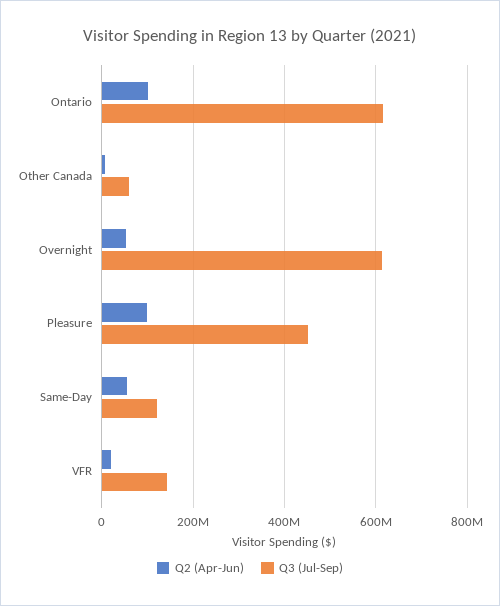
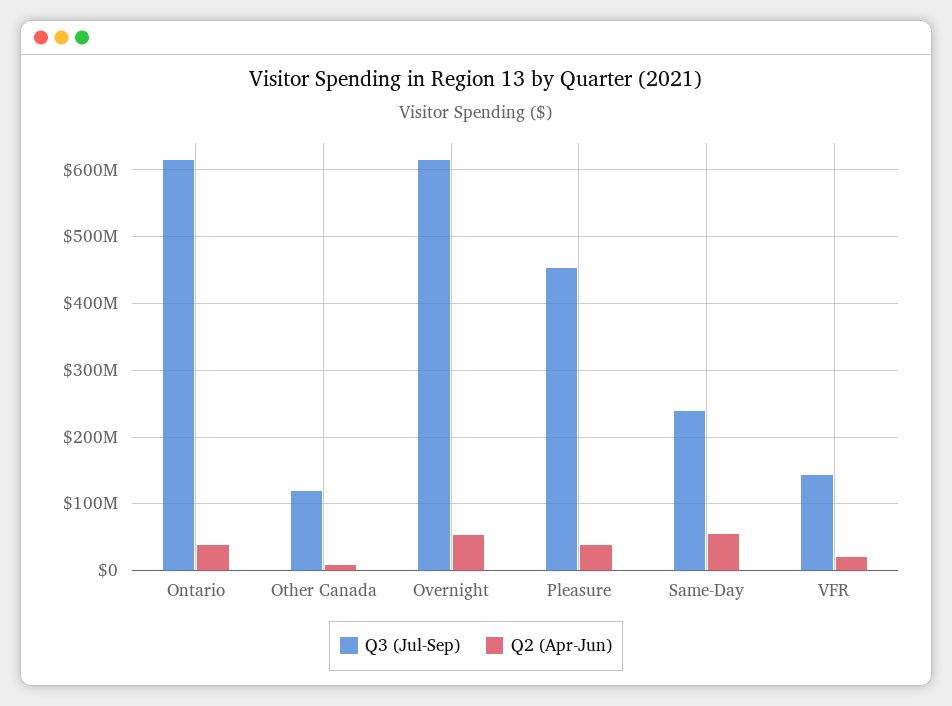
  {
    "Q2 (Apr-Jun)": {
-     "Ontario": 100000000,
+     "Ontario": 40000000,
      "Other Canada": 10000000,
      "Overnight": 50000000,
-     "Pleasure": 100000000,
+     "Pleasure": 40000000,
      "Same-Day": 60000000,
      "VFR": 20000000
    },
    "Q3 (Jul-Sep)": {
      "Ontario": 620000000,
-     "Other Canada": 60000000,
+     "Other Canada": 120000000,
      "Overnight": 610000000,
      "Pleasure": 450000000,
-     "Same-Day": 120000000,
+     "Same-Day": 240000000,
      "VFR": 140000000
    }
  }

